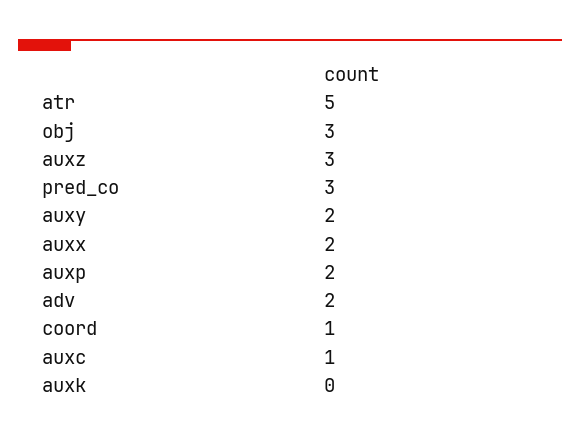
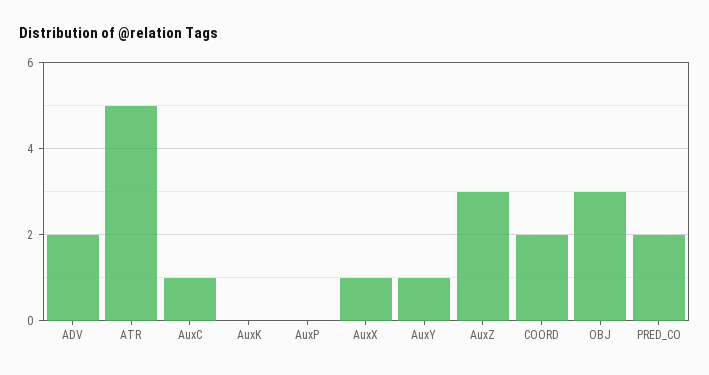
  {
    "atr": 5,
    "obj": 3,
    "auxz": 3,
-   "pred_co": 3,
+   "pred_co": 2,
-   "auxy": 2,
+   "auxy": 1,
-   "auxx": 2,
+   "auxx": 1,
-   "auxp": 2,
+   "auxp": 0,
    "adv": 2,
-   "coord": 1,
+   "coord": 2,
    "auxc": 1,
    "auxk": 0
  }

